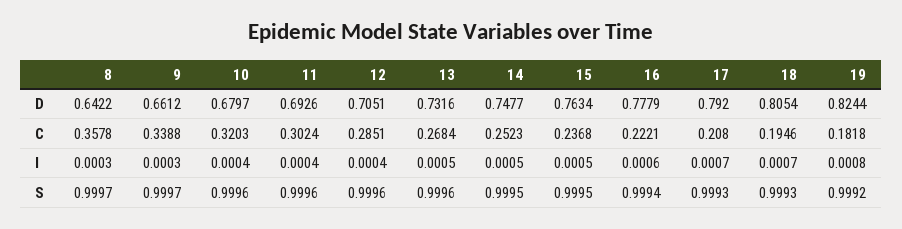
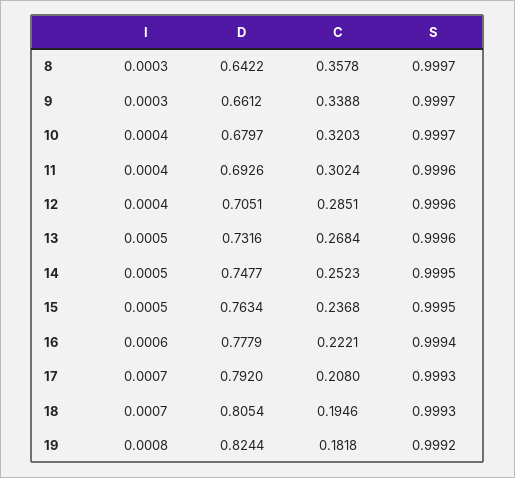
  {
    "8": {
      "D": 0.6422,
      "C": 0.3578,
      "I": 0.0003,
      "S": 0.9997
    },
    "9": {
      "D": 0.6612,
      "C": 0.3388,
      "I": 0.0003,
      "S": 0.9997
    },
    "10": {
      "D": 0.6797,
      "C": 0.3203,
      "I": 0.0004,
-     "S": 0.9996
+     "S": 0.9997
    },
    "11": {
      "D": 0.6926,
      "C": 0.3024,
      "I": 0.0004,
      "S": 0.9996
    },
    "12": {
      "D": 0.7051,
      "C": 0.2851,
      "I": 0.0004,
      "S": 0.9996
    },
    "13": {
      "D": 0.7316,
      "C": 0.2684,
      "I": 0.0005,
      "S": 0.9996
    },
    "14": {
      "D": 0.7477,
      "C": 0.2523,
      "I": 0.0005,
      "S": 0.9995
    },
    "15": {
      "D": 0.7634,
      "C": 0.2368,
      "I": 0.0005,
      "S": 0.9995
    },
    "16": {
      "D": 0.7779,
      "C": 0.2221,
      "I": 0.0006,
      "S": 0.9994
    },
    "17": {
      "D": 0.792,
      "C": 0.208,
      "I": 0.0007,
      "S": 0.9993
    },
    "18": {
      "D": 0.8054,
      "C": 0.1946,
      "I": 0.0007,
      "S": 0.9993
    },
    "19": {
      "D": 0.8244,
      "C": 0.1818,
      "I": 0.0008,
      "S": 0.9992
    }
  }

